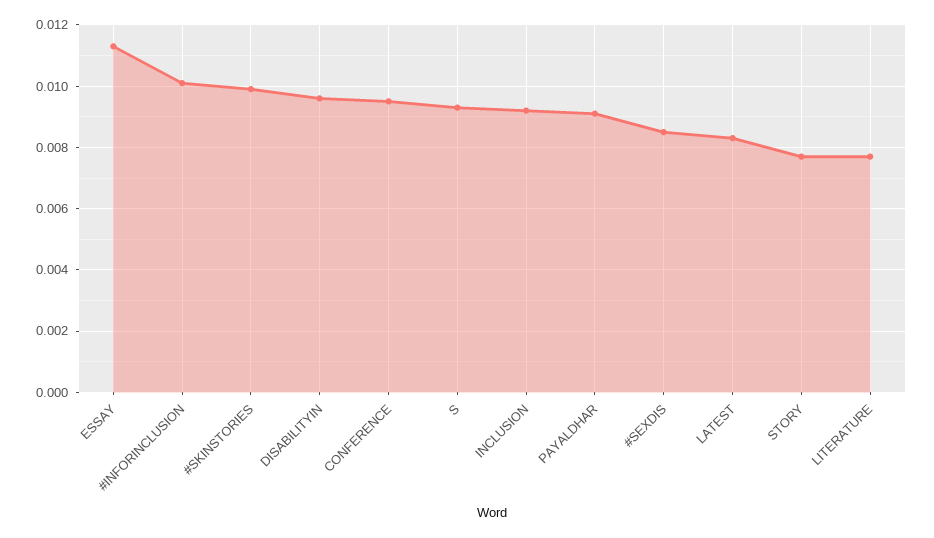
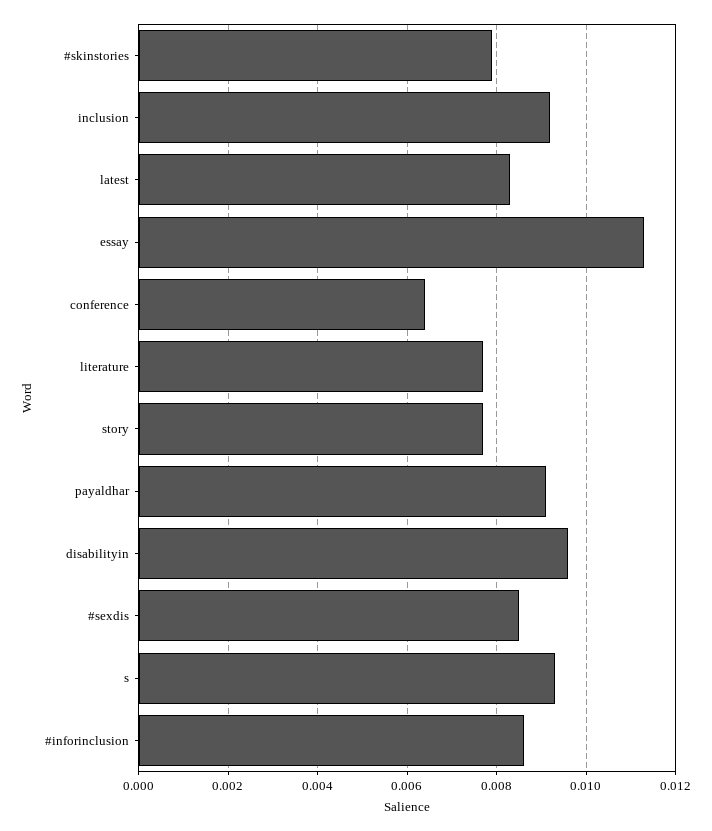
  {
    "ESSAY": 0.0115,
-   "#INFORINCLUSION": 0.01,
+   "#INFORINCLUSION": 0.0085,
-   "#SKINSTORIES": 0.01,
+   "#SKINSTORIES": 0.008,
    "DISABILITYIN": 0.0095,
-   "CONFERENCE": 0.0095,
+   "CONFERENCE": 0.0065,
    "S": 0.0095,
    "INCLUSION": 0.009,
    "PAYALDHAR": 0.009,
    "#SEXDIS": 0.0085,
    "LATEST": 0.0085,
    "STORY": 0.0075,
    "LITERATURE": 0.0075
  }

